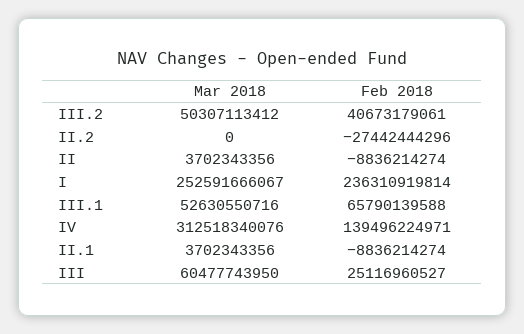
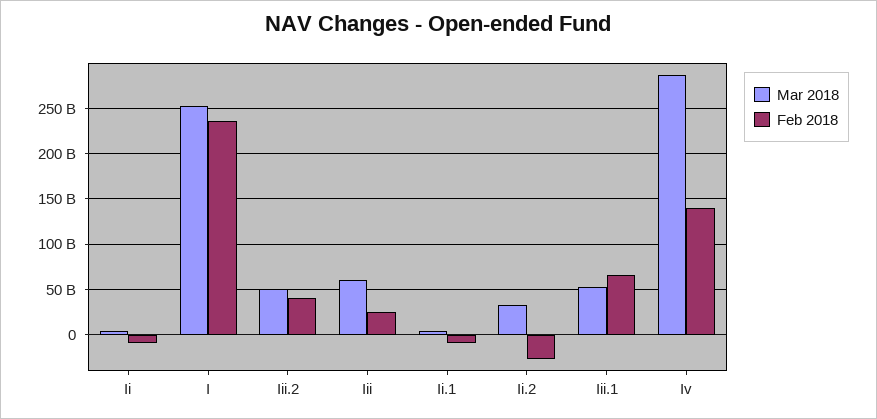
  {
    "Mar 2018": {
      "III.2": 50307113412,
-     "II.2": 0,
+     "II.2": 30000000000,
      "II": 3702343356,
      "I": 252591666067,
      "III.1": 52630550716,
-     "IV": 312518340076,
+     "IV": 290000000000,
      "II.1": 3702343356,
      "III": 60477743950
    },
    "Feb 2018": {
      "III.2": 40673179061,
      "II.2": -27442444296,
      "II": -8836214274,
      "I": 236310919814,
      "III.1": 65790139588,
      "IV": 139496224971,
      "II.1": -8836214274,
      "III": 25116960527
    }
  }

